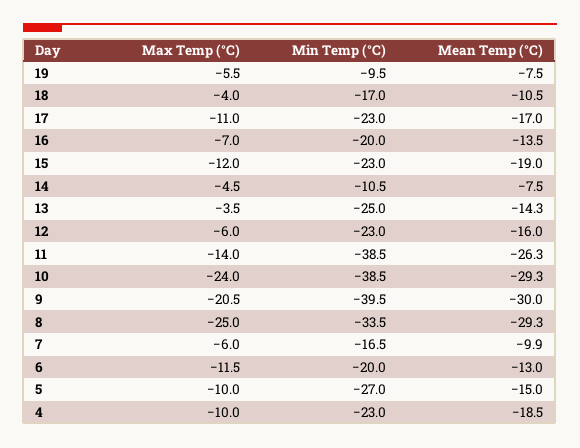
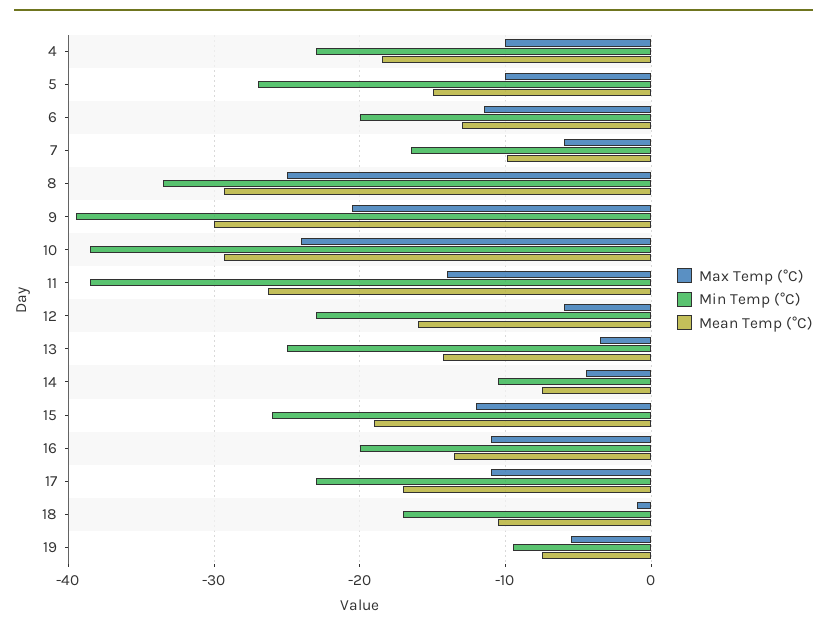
  {
    "Max Temp (°C)": {
      "19": -5.5,
-     "18": -4,
+     "18": -1,
      "17": -11,
-     "16": -7,
+     "16": -11,
      "15": -12,
      "14": -4.5,
      "13": -3.5,
      "12": -6,
      "11": -14,
      "10": -24,
      "9": -20.5,
      "8": -25,
      "7": -6,
      "6": -11.5,
      "5": -10,
      "4": -10
    },
    "Min Temp (°C)": {
      "19": -9.5,
      "18": -17,
      "17": -23,
      "16": -20,
-     "15": -23,
+     "15": -26,
      "14": -10.5,
      "13": -25,
      "12": -23,
      "11": -38.5,
      "10": -38.5,
      "9": -39.5,
      "8": -33.5,
      "7": -16.5,
      "6": -20,
      "5": -27,
      "4": -23
    },
    "Mean Temp (°C)": {
      "19": -7.5,
      "18": -10.5,
      "17": -17,
      "16": -13.5,
      "15": -19,
      "14": -7.5,
      "13": -14.3,
      "12": -16,
      "11": -26.3,
      "10": -29.3,
      "9": -30,
      "8": -29.3,
      "7": -9.9,
      "6": -13,
      "5": -15,
      "4": -18.5
    }
  }

